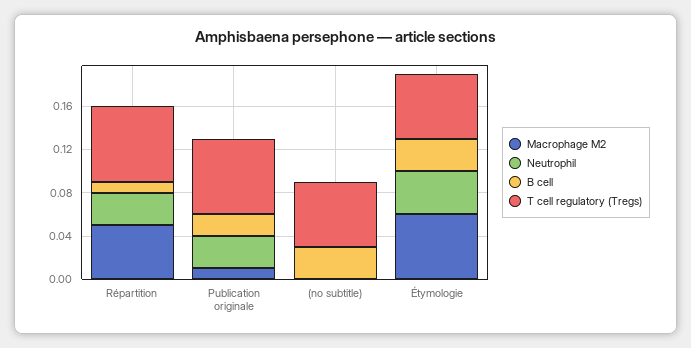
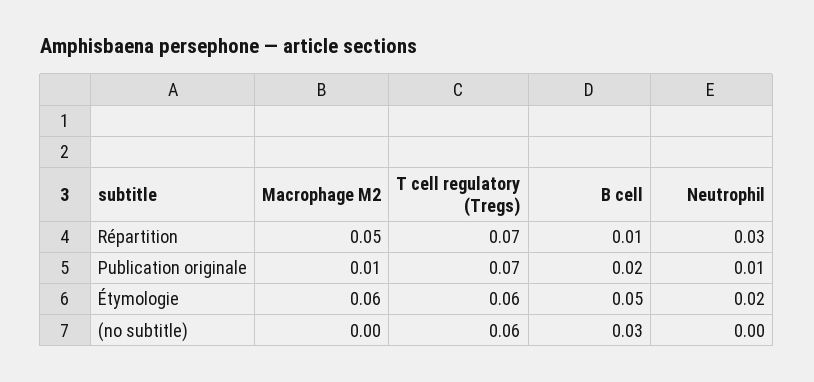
  {
    "Macrophage M2": {
      "Répartition": 0.05,
      "Publication originale": 0.01,
      "(no subtitle)": 0,
      "Étymologie": 0.06
    },
    "Neutrophil": {
      "Répartition": 0.03,
-     "Publication originale": 0.03,
+     "Publication originale": 0.01,
      "(no subtitle)": 0,
-     "Étymologie": 0.04
+     "Étymologie": 0.02
    },
    "B cell": {
      "Répartition": 0.01,
      "Publication originale": 0.02,
      "(no subtitle)": 0.03,
-     "Étymologie": 0.03
+     "Étymologie": 0.05
    },
    "T cell regulatory (Tregs)": {
      "Répartition": 0.07,
      "Publication originale": 0.07,
      "(no subtitle)": 0.06,
      "Étymologie": 0.06
    }
  }

